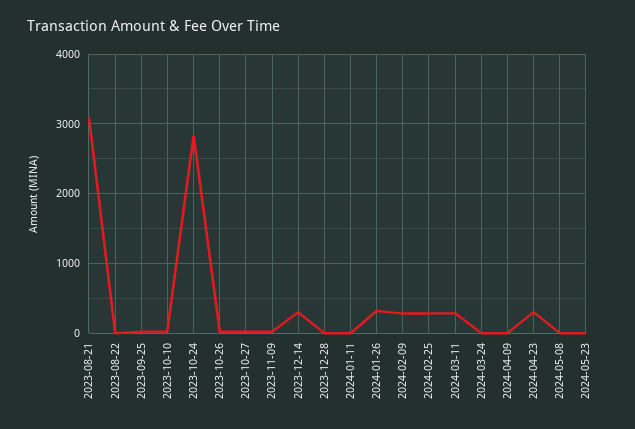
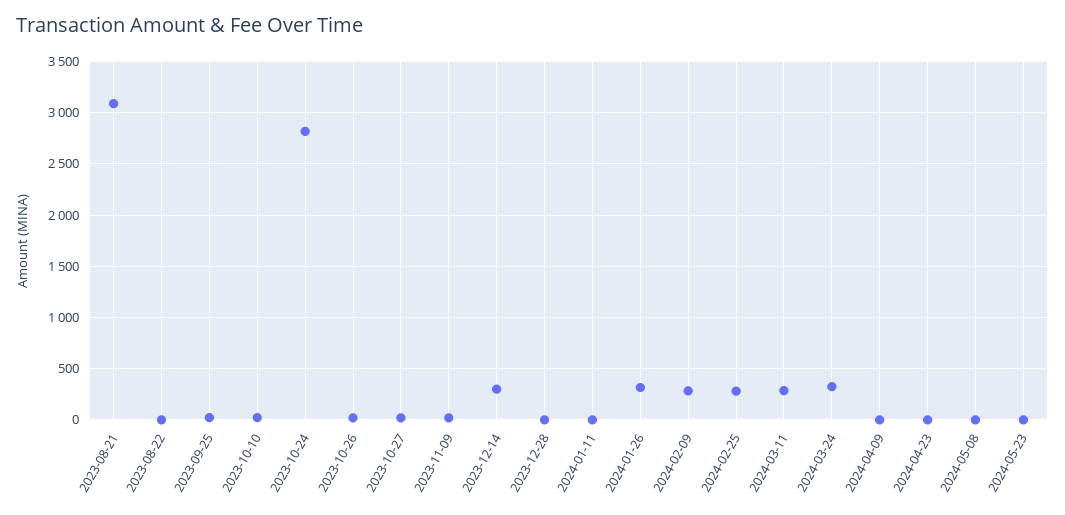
  {
    "2023-08-21": 3100,
    "2023-08-22": 0,
    "2023-09-25": 0,
    "2023-10-10": 0,
    "2023-10-24": 2800,
    "2023-10-26": 0,
    "2023-10-27": 0,
    "2023-11-09": 0,
    "2023-12-14": 300,
    "2023-12-28": 0,
    "2024-01-11": 0,
    "2024-01-26": 300,
    "2024-02-09": 300,
    "2024-02-25": 300,
    "2024-03-11": 300,
-   "2024-03-24": 0,
+   "2024-03-24": 300,
    "2024-04-09": 0,
-   "2024-04-23": 300,
+   "2024-04-23": 0,
    "2024-05-08": 0,
    "2024-05-23": 0
  }

